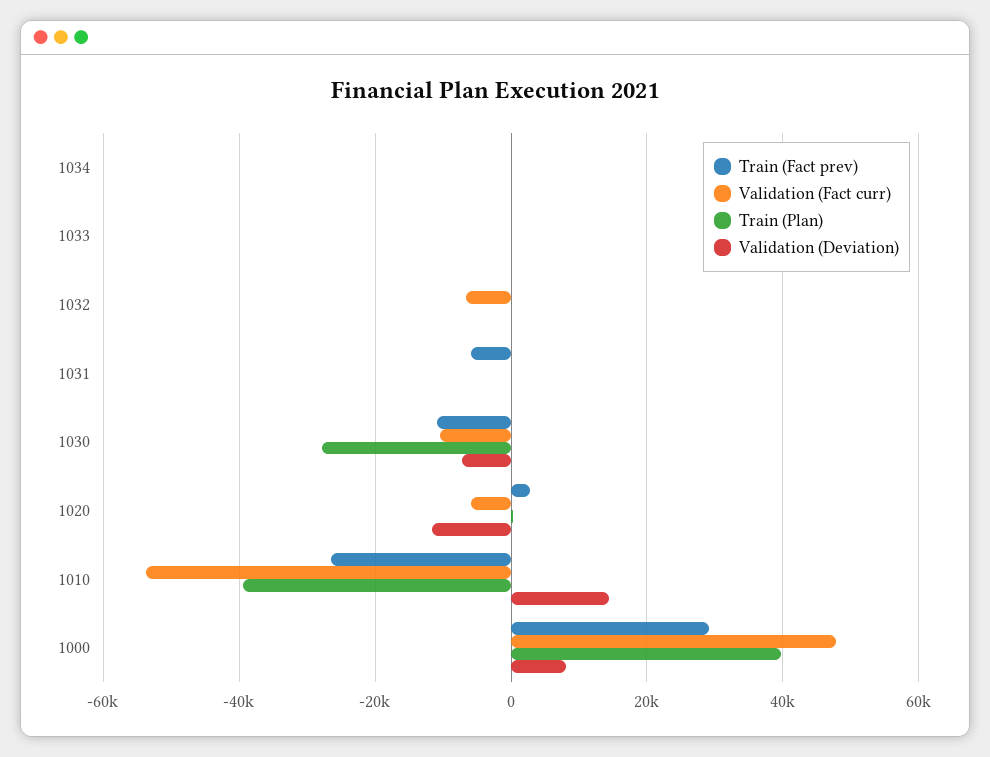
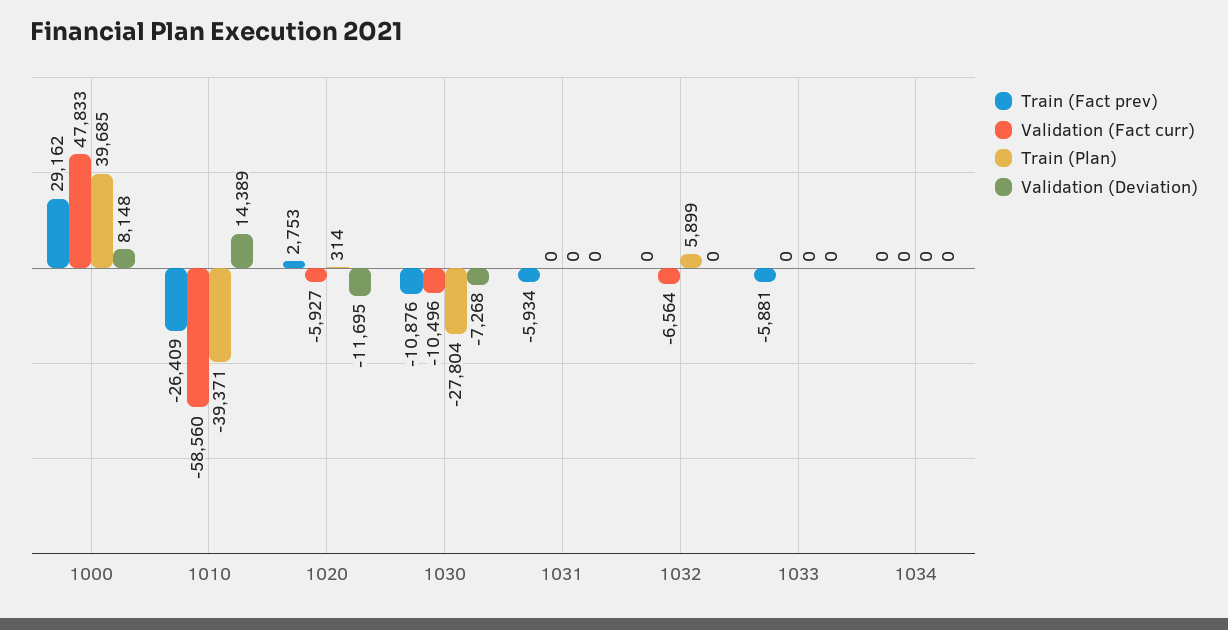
  {
    "Train (Fact prev)": {
      "1034": 0,
-     "1033": 0,
+     "1033": -5881,
      "1032": 0,
      "1031": -5934,
      "1030": -10876,
      "1020": 2753,
      "1010": -26409,
      "1000": 29162
    },
    "Validation (Fact curr)": {
      "1034": 0,
      "1033": 0,
      "1032": -6564,
      "1031": 0,
      "1030": -10496,
      "1020": -5927,
-     "1010": -54000,
+     "1010": -58560,
      "1000": 47833
    },
    "Train (Plan)": {
      "1034": 0,
      "1033": 0,
-     "1032": 0,
+     "1032": 5899,
      "1031": 0,
      "1030": -27804,
      "1020": 314,
      "1010": -39371,
      "1000": 39685
    },
    "Validation (Deviation)": {
      "1034": 0,
      "1033": 0,
      "1032": 0,
      "1031": 0,
      "1030": -7268,
      "1020": -11695,
      "1010": 14389,
      "1000": 8148
    }
  }

